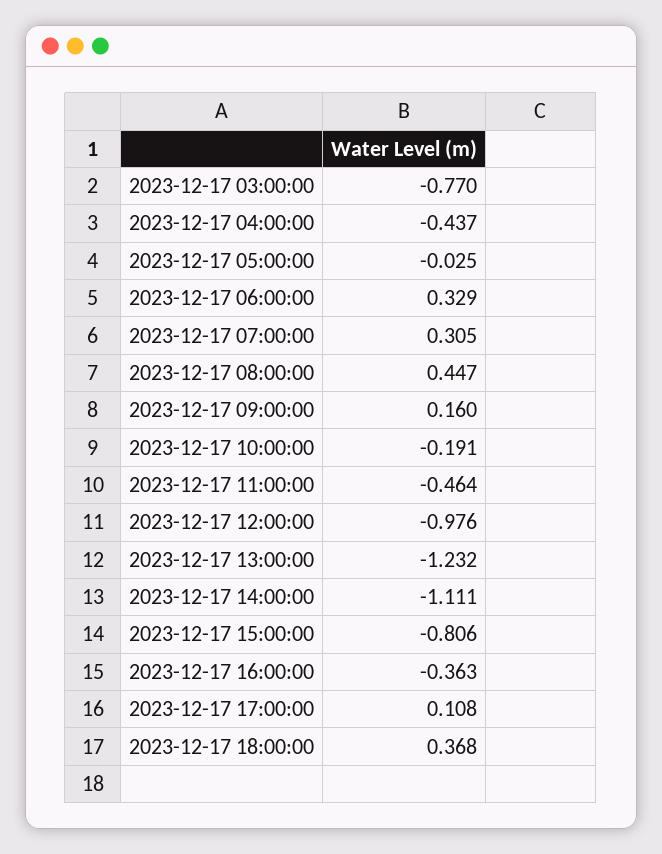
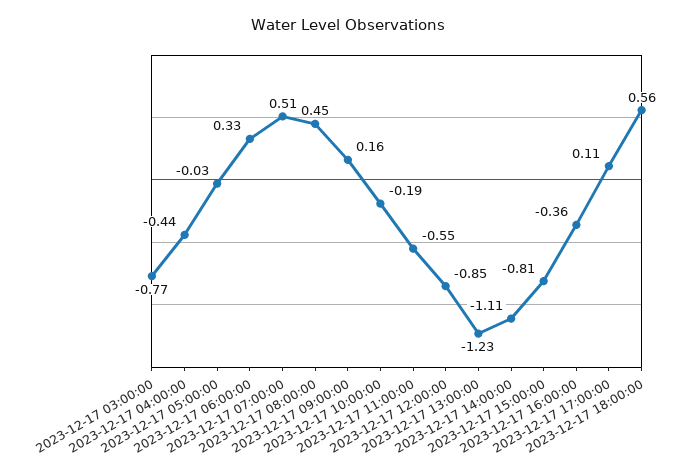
  {
    "2023-12-17 03:00:00": -0.77,
    "2023-12-17 04:00:00": -0.437,
    "2023-12-17 05:00:00": -0.025,
    "2023-12-17 06:00:00": 0.329,
-   "2023-12-17 07:00:00": 0.305,
+   "2023-12-17 07:00:00": 0.51,
    "2023-12-17 08:00:00": 0.447,
    "2023-12-17 09:00:00": 0.16,
    "2023-12-17 10:00:00": -0.191,
-   "2023-12-17 11:00:00": -0.464,
+   "2023-12-17 11:00:00": -0.55,
-   "2023-12-17 12:00:00": -0.976,
+   "2023-12-17 12:00:00": -0.85,
    "2023-12-17 13:00:00": -1.232,
    "2023-12-17 14:00:00": -1.111,
    "2023-12-17 15:00:00": -0.806,
    "2023-12-17 16:00:00": -0.363,
    "2023-12-17 17:00:00": 0.108,
-   "2023-12-17 18:00:00": 0.368
+   "2023-12-17 18:00:00": 0.56
  }

